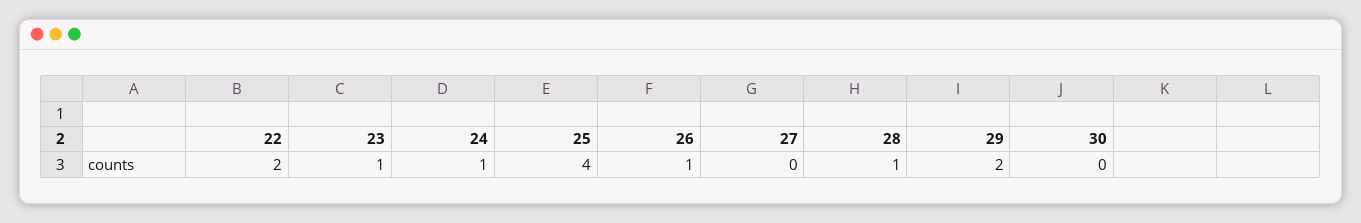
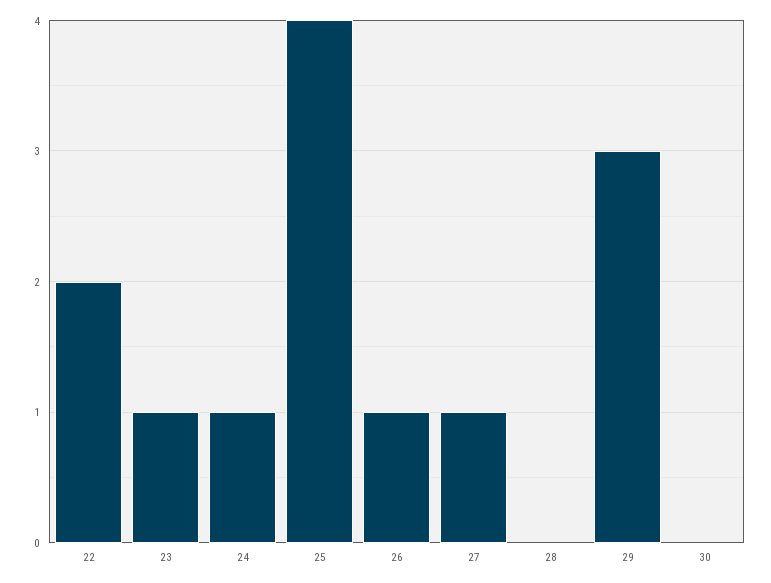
  {
    "22": 2,
    "23": 1,
    "24": 1,
    "25": 4,
    "26": 1,
-   "27": 0,
+   "27": 1,
-   "28": 1,
+   "28": 0,
-   "29": 2,
+   "29": 3,
    "30": 0
  }

